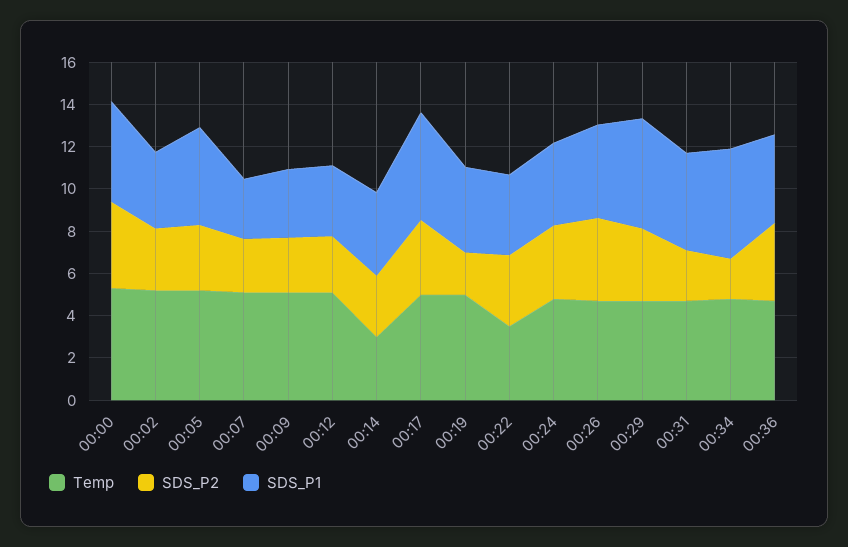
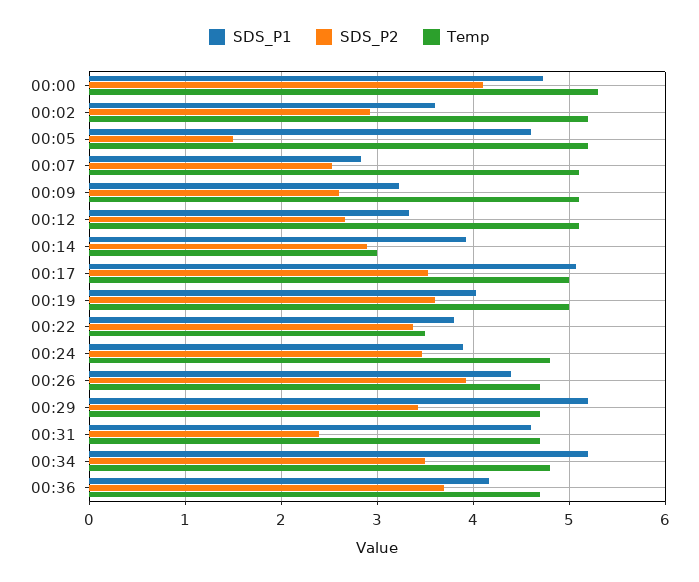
  {
    "Temp": {
      "00:00": 5.3,
      "00:02": 5.2,
      "00:05": 5.2,
      "00:07": 5.1,
      "00:09": 5.1,
      "00:12": 5.1,
      "00:14": 3,
      "00:17": 5,
      "00:19": 5,
      "00:22": 3.5,
      "00:24": 4.8,
      "00:26": 4.7,
      "00:29": 4.7,
      "00:31": 4.7,
      "00:34": 4.8,
      "00:36": 4.7
    },
    "SDS_P2": {
      "00:00": 4.1,
      "00:02": 2.9,
-     "00:05": 3,
+     "00:05": 1.5,
      "00:07": 2.5,
      "00:09": 2.6,
      "00:12": 2.7,
      "00:14": 2.9,
      "00:17": 3.5,
-     "00:19": 2,
+     "00:19": 3.6,
      "00:22": 3.4,
      "00:24": 3.5,
      "00:26": 3.9,
      "00:29": 3.4,
      "00:31": 2.4,
-     "00:34": 2,
+     "00:34": 3.5,
      "00:36": 3.7
    },
    "SDS_P1": {
      "00:00": 4.7,
      "00:02": 3.6,
      "00:05": 4.6,
      "00:07": 2.8,
      "00:09": 3.2,
      "00:12": 3.3,
      "00:14": 3.9,
      "00:17": 5.1,
      "00:19": 4,
      "00:22": 3.8,
      "00:24": 3.9,
      "00:26": 4.4,
      "00:29": 5.2,
      "00:31": 4.6,
      "00:34": 5.2,
      "00:36": 4.2
    }
  }

